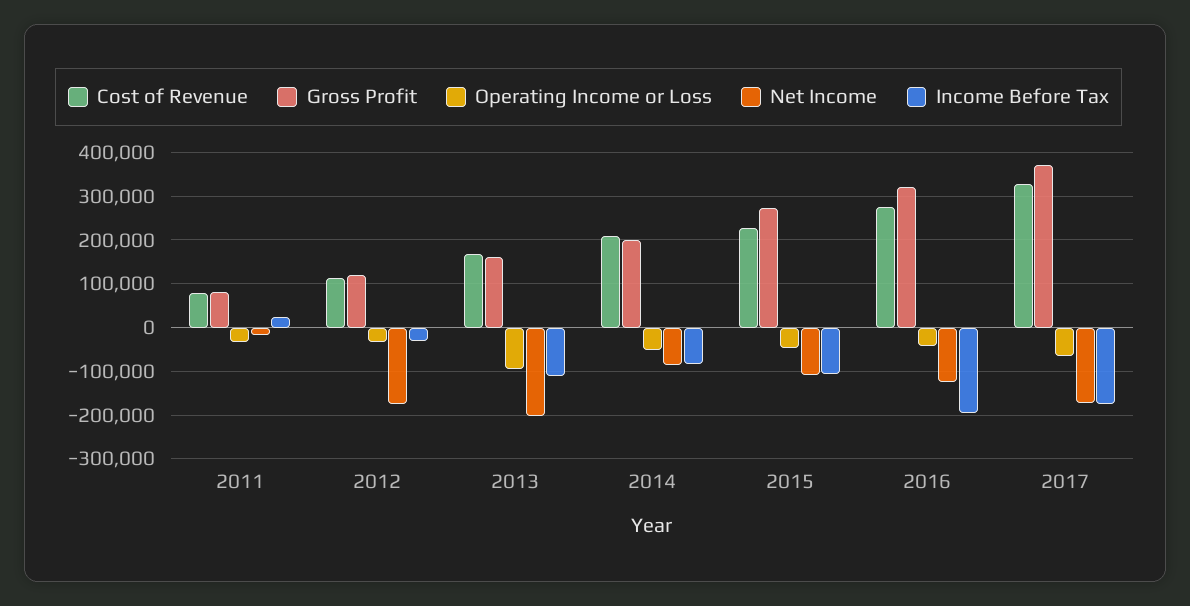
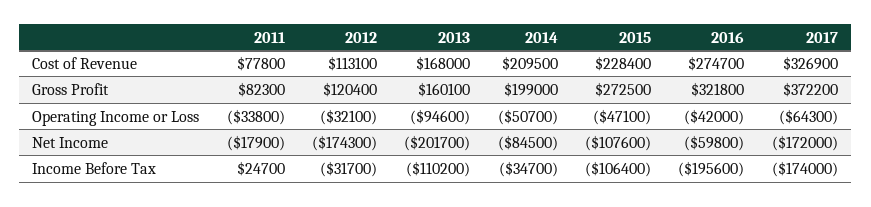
  {
    "Cost of Revenue": {
      "2011": 77800,
      "2012": 113100,
      "2013": 168000,
      "2014": 209500,
      "2015": 228400,
      "2016": 274700,
      "2017": 326900
    },
    "Gross Profit": {
      "2011": 82300,
      "2012": 120400,
      "2013": 160100,
      "2014": 199000,
      "2015": 272500,
      "2016": 321800,
      "2017": 372200
    },
    "Operating Income or Loss": {
      "2011": -33800,
      "2012": -32100,
      "2013": -94600,
      "2014": -50700,
      "2015": -47100,
      "2016": -42000,
      "2017": -64300
    },
    "Net Income": {
      "2011": -17900,
      "2012": -174300,
      "2013": -201700,
      "2014": -84500,
      "2015": -107600,
-     "2016": -120000,
+     "2016": -59800,
      "2017": -172000
    },
    "Income Before Tax": {
      "2011": 24700,
      "2012": -31700,
      "2013": -110200,
-     "2014": -80000,
+     "2014": -34700,
      "2015": -106400,
      "2016": -195600,
      "2017": -174000
    }
  }

